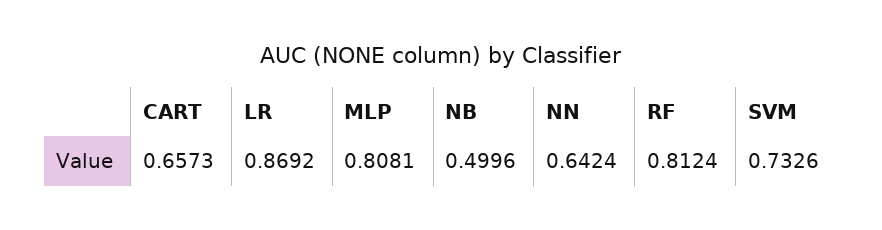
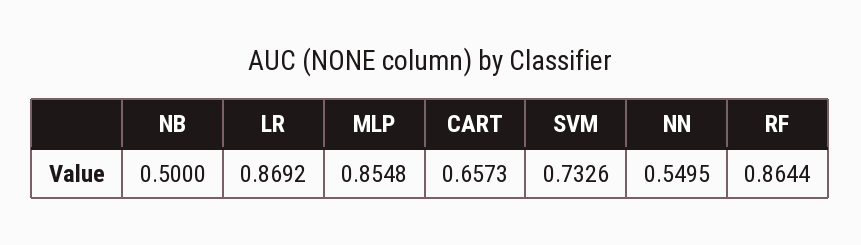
  {
    "CART": 0.6573,
    "LR": 0.8692,
-   "MLP": 0.8081,
+   "MLP": 0.8548,
-   "NB": 0.4996,
+   "NB": 0.5,
-   "NN": 0.6424,
+   "NN": 0.5495,
-   "RF": 0.8124,
+   "RF": 0.8644,
    "SVM": 0.7326
  }

